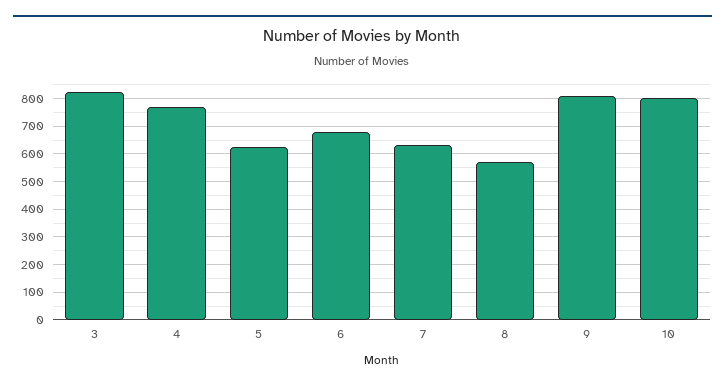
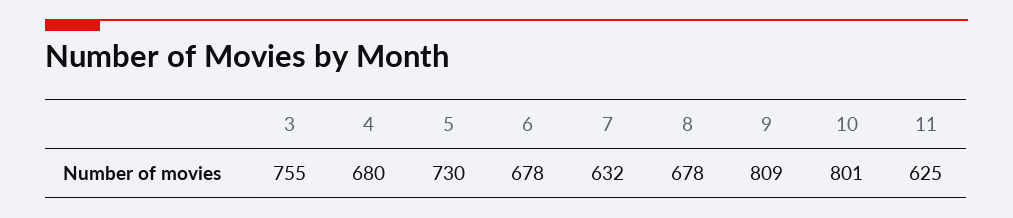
  {
-   "3": 825,
+   "3": 755,
-   "4": 775,
+   "4": 680,
-   "5": 625,
+   "5": 730,
    "6": 678,
    "7": 632,
-   "8": 575,
+   "8": 678,
    "9": 809,
-   "10": 801
+   "10": 801,
+   "11": 625
  }

